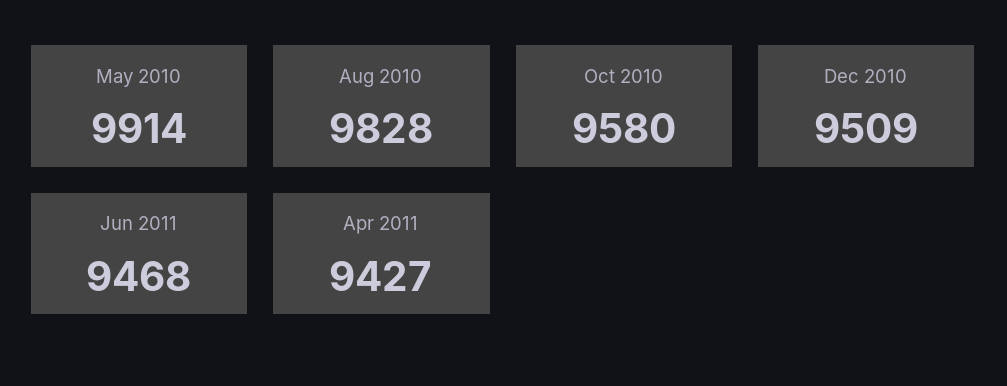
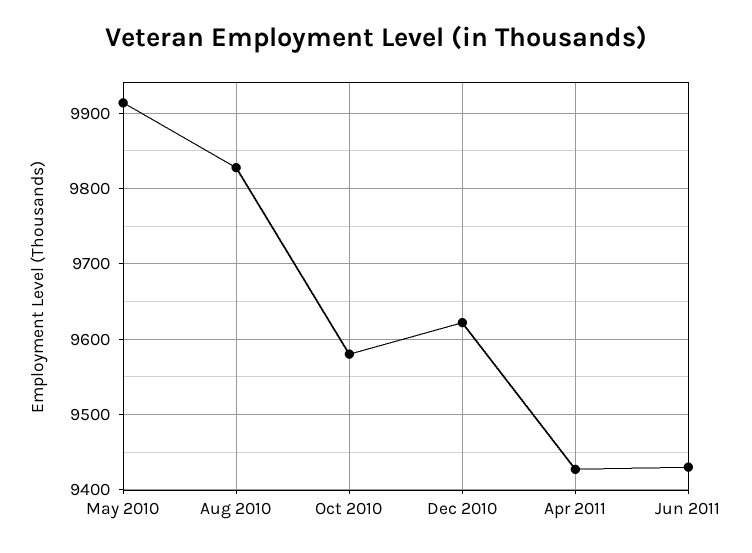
  {
    "May 2010": 9914,
    "Aug 2010": 9828,
    "Oct 2010": 9580,
-   "Dec 2010": 9509,
+   "Dec 2010": 9620,
-   "Jun 2011": 9468,
+   "Jun 2011": 9430,
    "Apr 2011": 9427
  }

